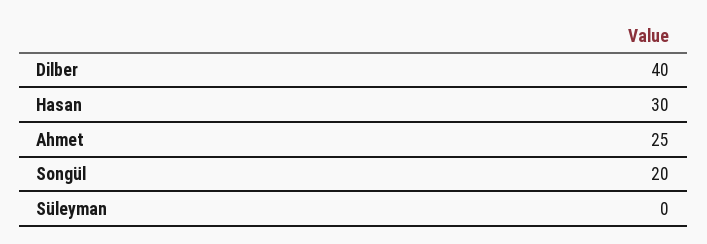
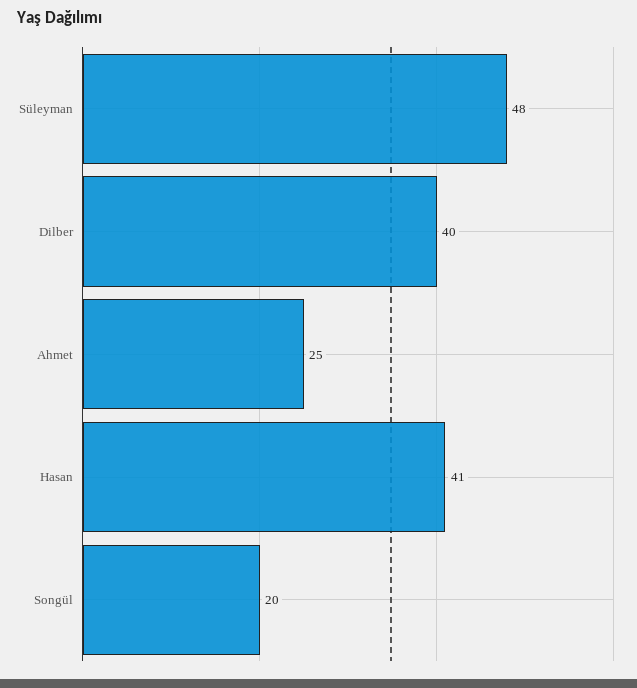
  {
    "Dilber": 40,
-   "Hasan": 30,
+   "Hasan": 41,
    "Ahmet": 25,
    "Songül": 20,
-   "Süleyman": 0
+   "Süleyman": 48
  }

